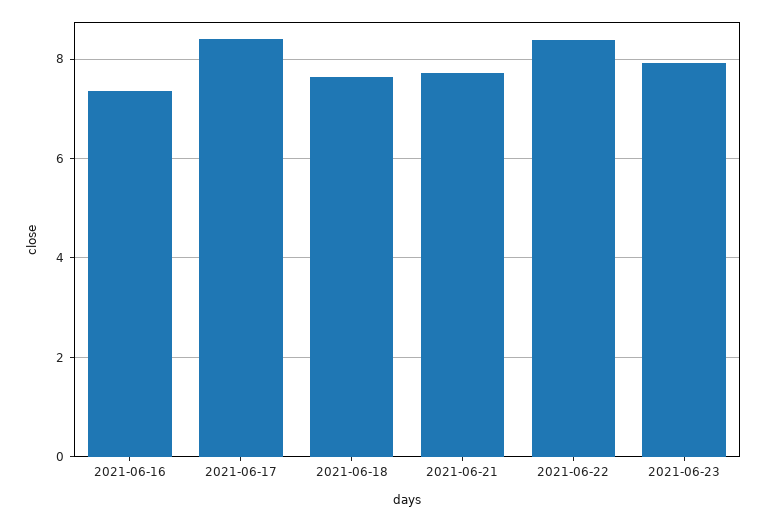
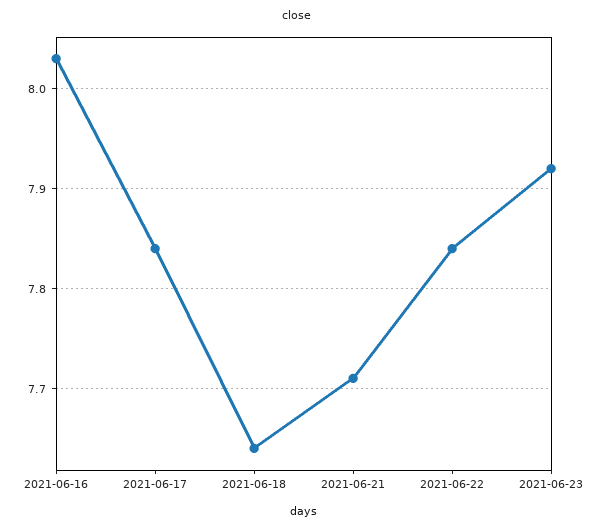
  {
-   "2021-06-16": 7.4,
+   "2021-06-16": 8.03,
-   "2021-06-17": 8.4,
+   "2021-06-17": 7.84,
    "2021-06-18": 7.64,
    "2021-06-21": 7.71,
-   "2021-06-22": 8.4,
+   "2021-06-22": 7.84,
    "2021-06-23": 7.92
  }

